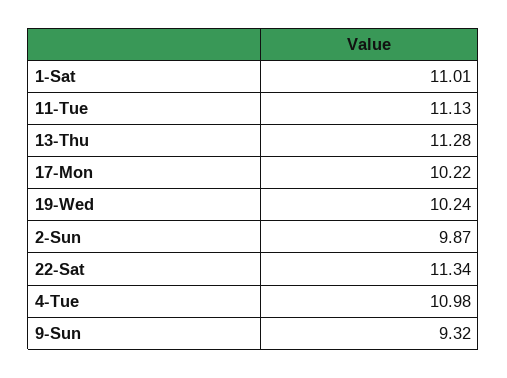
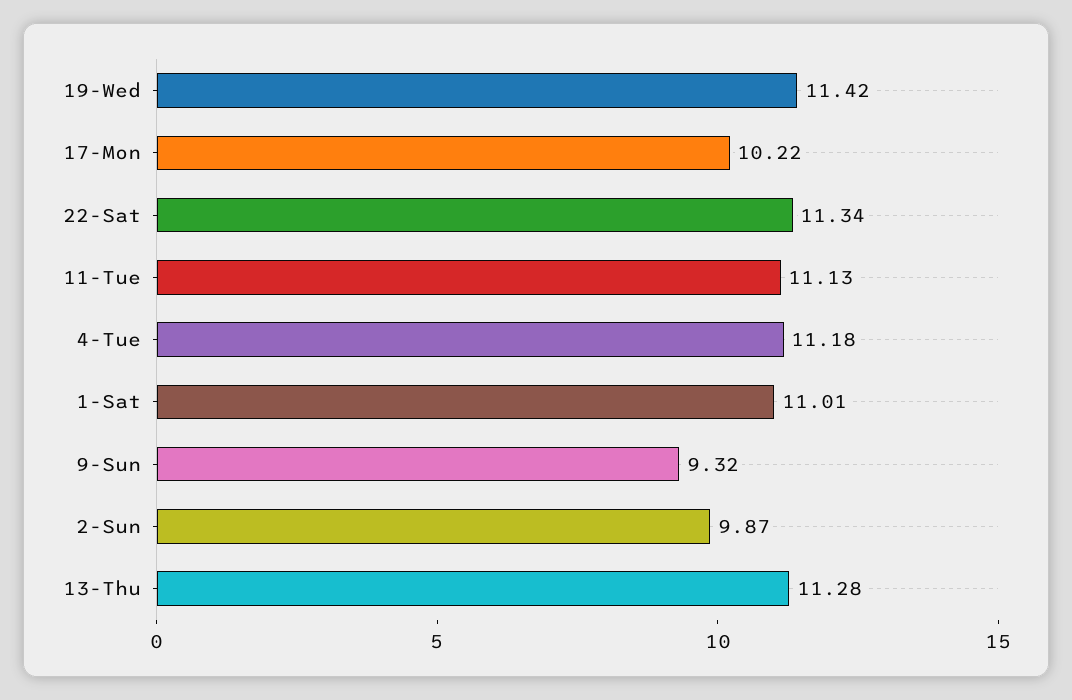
  {
    "1-Sat": 11.01,
    "11-Tue": 11.13,
    "13-Thu": 11.28,
    "17-Mon": 10.22,
-   "19-Wed": 10.24,
+   "19-Wed": 11.42,
    "2-Sun": 9.87,
    "22-Sat": 11.34,
-   "4-Tue": 10.98,
+   "4-Tue": 11.18,
    "9-Sun": 9.32
  }

